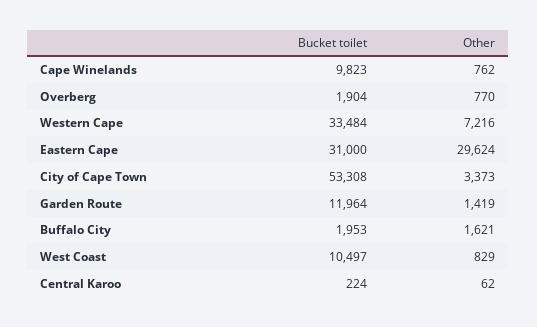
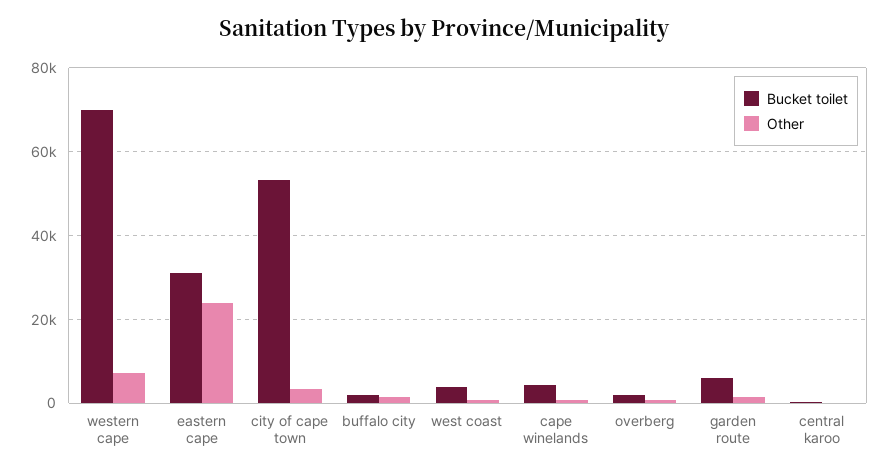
  {
    "Bucket toilet": {
-     "Cape Winelands": 9823,
+     "Cape Winelands": 4000,
      "Overberg": 1904,
-     "Western Cape": 33484,
+     "Western Cape": 70000,
      "Eastern Cape": 31000,
      "City of Cape Town": 53308,
-     "Garden Route": 11964,
+     "Garden Route": 6000,
      "Buffalo City": 1953,
-     "West Coast": 10497,
+     "West Coast": 4000,
      "Central Karoo": 224
    },
    "Other": {
      "Cape Winelands": 762,
      "Overberg": 770,
      "Western Cape": 7216,
-     "Eastern Cape": 29624,
+     "Eastern Cape": 24000,
      "City of Cape Town": 3373,
      "Garden Route": 1419,
      "Buffalo City": 1621,
      "West Coast": 829,
      "Central Karoo": 62
    }
  }

